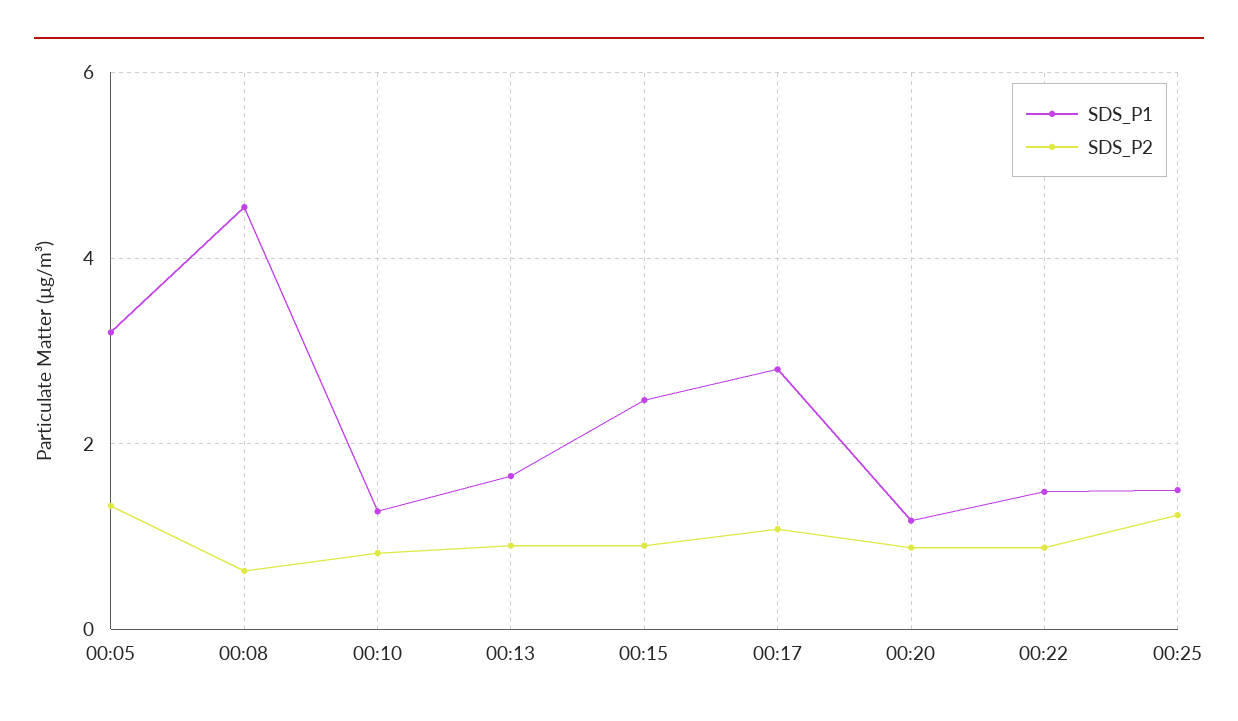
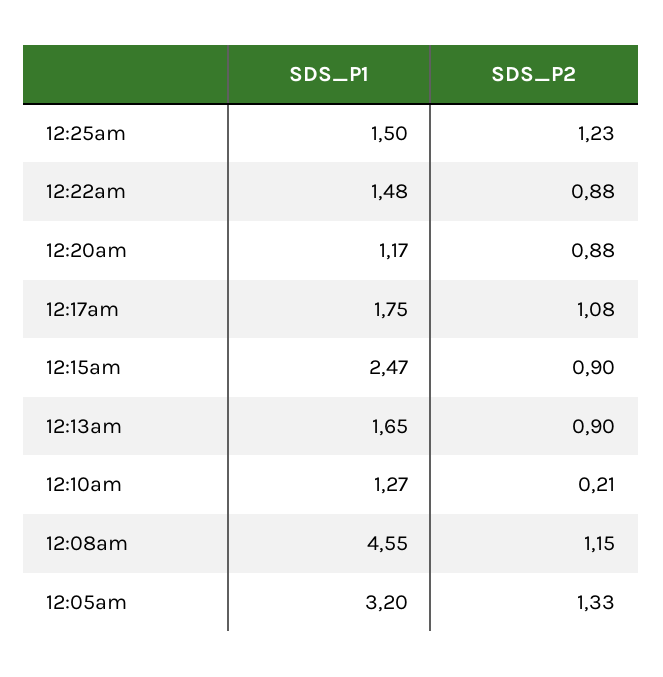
  {
    "SDS_P1": {
      "00:05": 3.2,
      "00:08": 4.55,
      "00:10": 1.27,
      "00:13": 1.65,
      "00:15": 2.47,
-     "00:17": 2.8,
+     "00:17": 1.75,
      "00:20": 1.17,
      "00:22": 1.48,
      "00:25": 1.5
    },
    "SDS_P2": {
      "00:05": 1.33,
-     "00:08": 0.6,
+     "00:08": 1.15,
-     "00:10": 0.8,
+     "00:10": 0.21,
      "00:13": 0.9,
      "00:15": 0.9,
      "00:17": 1.08,
      "00:20": 0.88,
      "00:22": 0.88,
      "00:25": 1.23
    }
  }

